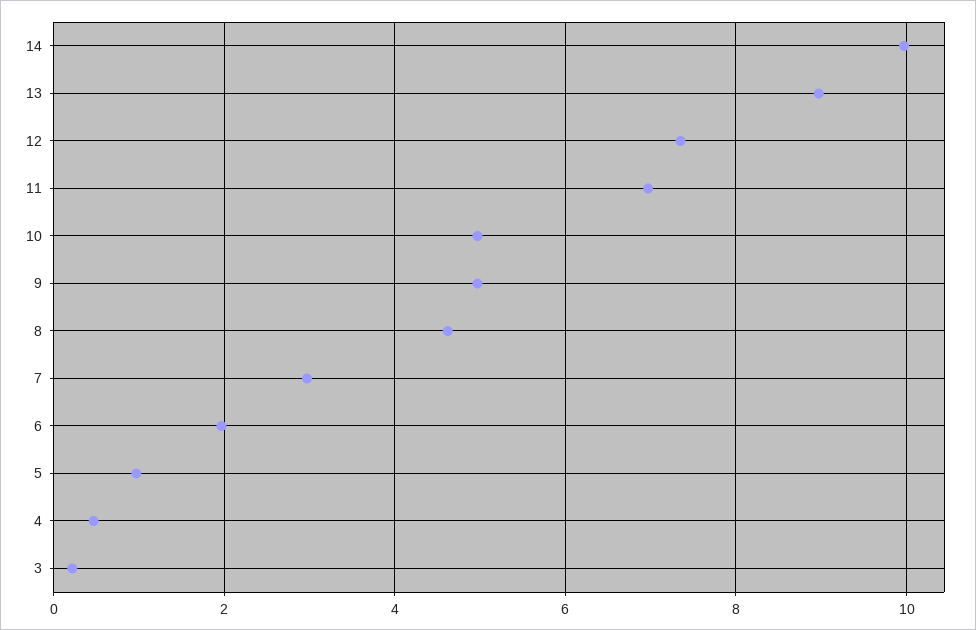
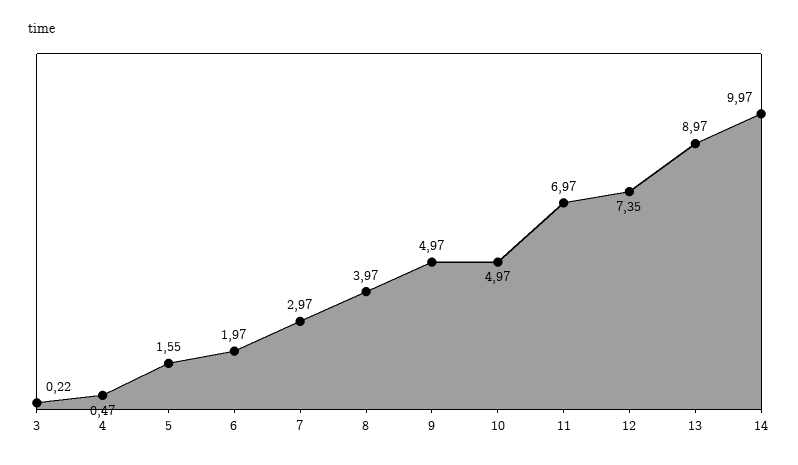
  {
    "14": 9.97,
    "13": 8.97,
    "12": 7.35,
    "11": 6.97,
    "10": 4.97,
    "9": 4.97,
-   "8": 4.6,
+   "8": 3.97,
    "7": 2.97,
    "6": 1.97,
-   "5": 1,
+   "5": 1.55,
    "4": 0.47,
    "3": 0.22
  }

